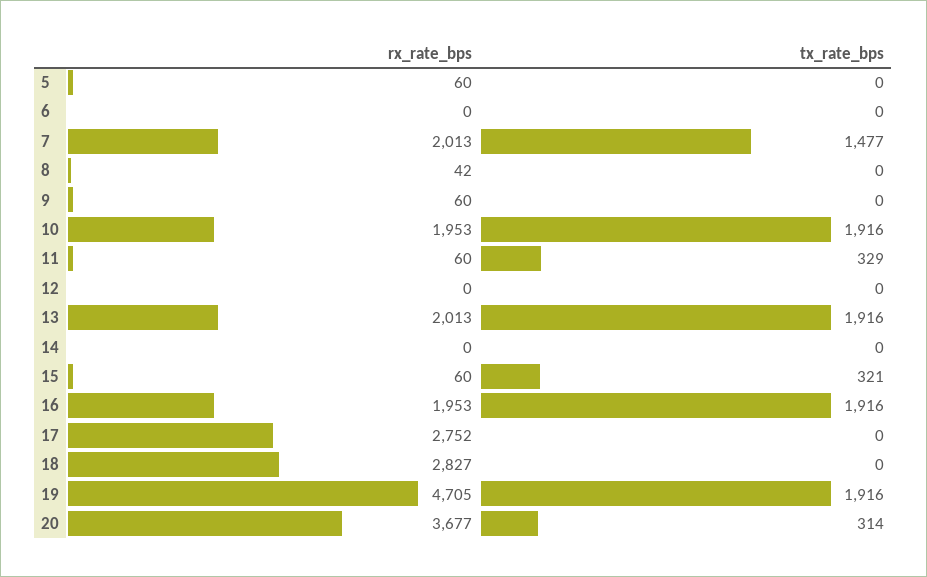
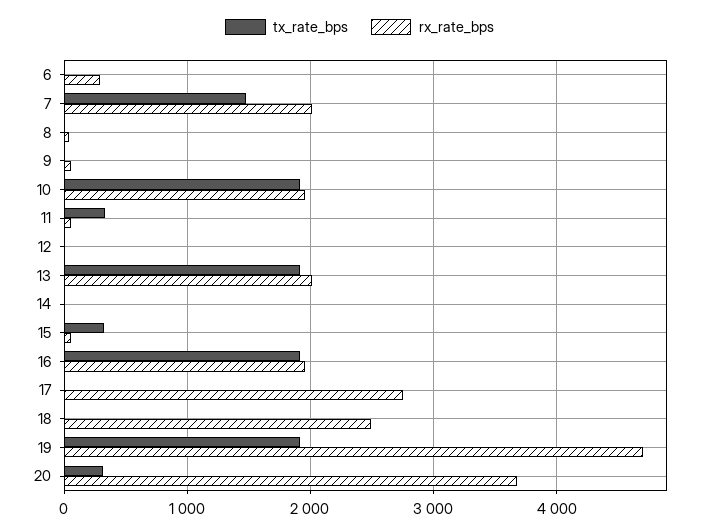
  {
    "rx_rate_bps": {
-     "5": 60,
-     "6": 0,
+     "6": 300,
      "7": 2013,
      "8": 42,
      "9": 60,
      "10": 1953,
      "11": 60,
      "12": 0,
      "13": 2013,
      "14": 0,
      "15": 60,
      "16": 1953,
      "17": 2752,
-     "18": 2827,
+     "18": 2500,
      "19": 4705,
      "20": 3677
    },
    "tx_rate_bps": {
-     "5": 0,
      "6": 0,
      "7": 1477,
      "8": 0,
      "9": 0,
      "10": 1916,
      "11": 329,
      "12": 0,
      "13": 1916,
      "14": 0,
      "15": 321,
      "16": 1916,
      "17": 0,
      "18": 0,
      "19": 1916,
      "20": 314
    }
  }

